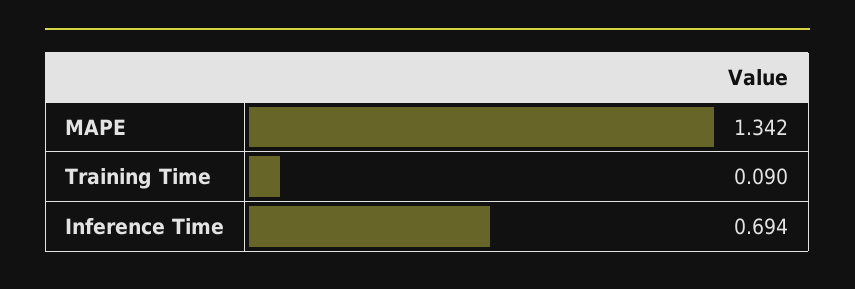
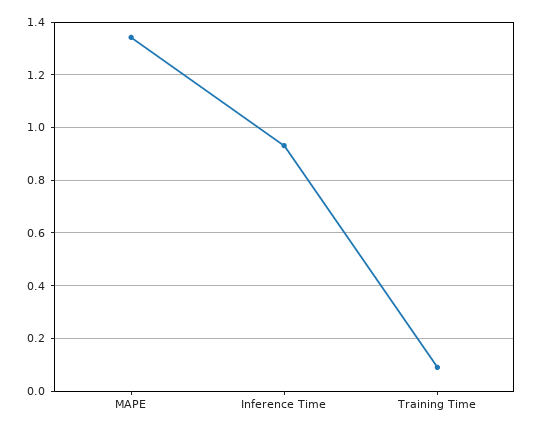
  {
    "MAPE": 1.342,
    "Training Time": 0.09,
-   "Inference Time": 0.694
+   "Inference Time": 0.925
  }

